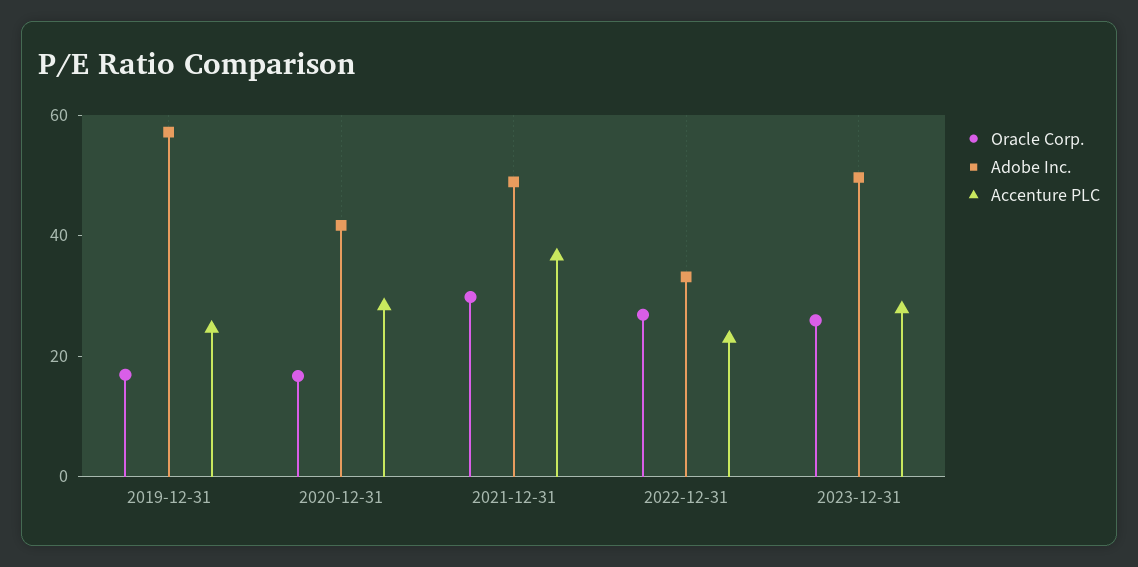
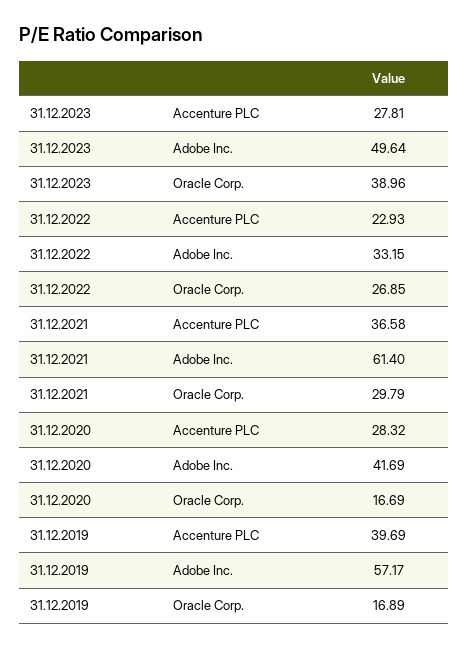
  {
    "Oracle Corp.": {
      "2019-12-31": 16.89,
      "2020-12-31": 16.69,
      "2021-12-31": 29.79,
      "2022-12-31": 26.85,
-     "2023-12-31": 25
+     "2023-12-31": 38.96
    },
    "Adobe Inc.": {
      "2019-12-31": 57.17,
      "2020-12-31": 41.69,
-     "2021-12-31": 50,
+     "2021-12-31": 61.4,
      "2022-12-31": 33.15,
      "2023-12-31": 49.64
    },
    "Accenture PLC": {
-     "2019-12-31": 25,
+     "2019-12-31": 39.69,
      "2020-12-31": 28.32,
      "2021-12-31": 36.58,
      "2022-12-31": 22.93,
      "2023-12-31": 27.81
    }
  }

